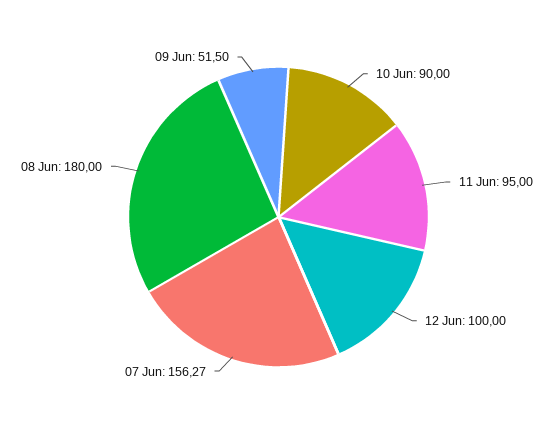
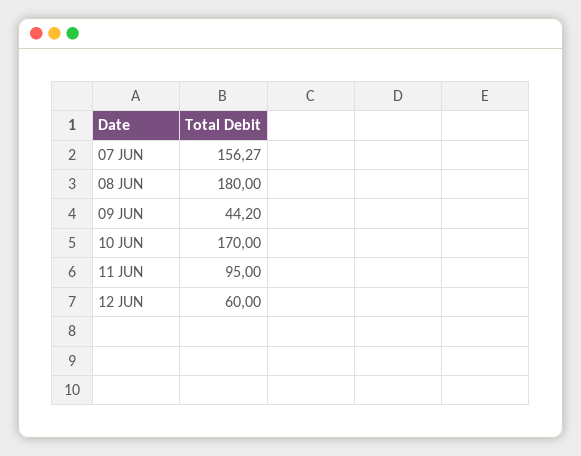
  {
-   "10 Jun": 90,
+   "10 Jun": 170,
    "11 Jun": 95,
-   "12 Jun": 100,
+   "12 Jun": 60,
    "07 Jun": 156.27,
    "08 Jun": 180,
-   "09 Jun": 51.5
+   "09 Jun": 44.2
  }

